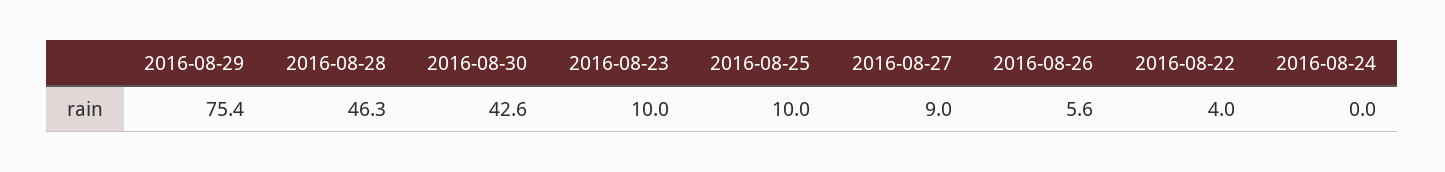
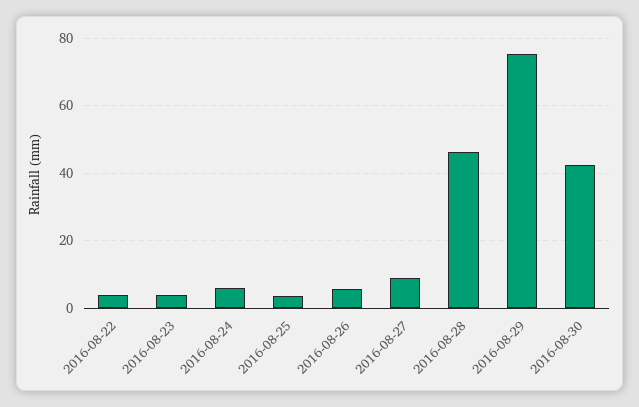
  {
    "2016-08-29": 75.4,
    "2016-08-28": 46.3,
    "2016-08-30": 42.6,
-   "2016-08-23": 10,
+   "2016-08-23": 4,
-   "2016-08-25": 10,
+   "2016-08-25": 4,
    "2016-08-27": 9,
    "2016-08-26": 5.6,
    "2016-08-22": 4,
-   "2016-08-24": 0
+   "2016-08-24": 6
  }

